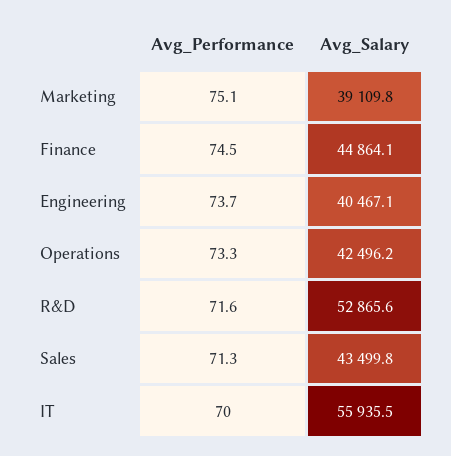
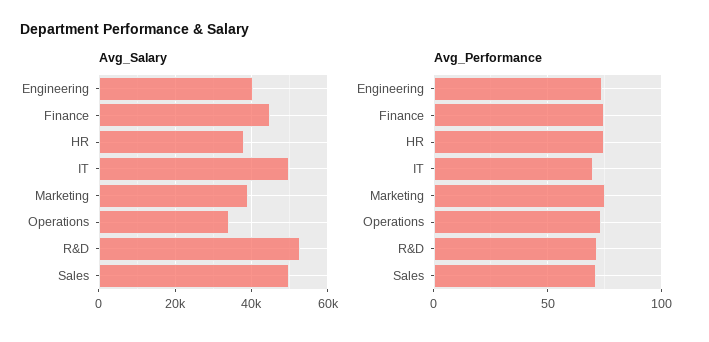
  {
    "Avg_Performance": {
      "Marketing": 75.1,
      "Finance": 74.5,
      "Engineering": 73.7,
      "Operations": 73.3,
      "R&D": 71.6,
      "Sales": 71.3,
-     "IT": 70
+     "IT": 70,
+     "HR": 75
    },
    "Avg_Salary": {
      "Marketing": 39109.8,
      "Finance": 44864.1,
      "Engineering": 40467.1,
-     "Operations": 42496.2,
+     "Operations": 34000,
      "R&D": 52865.6,
-     "Sales": 43499.8,
+     "Sales": 50000,
-     "IT": 55935.5
+     "IT": 50000,
+     "HR": 38000
    }
  }

